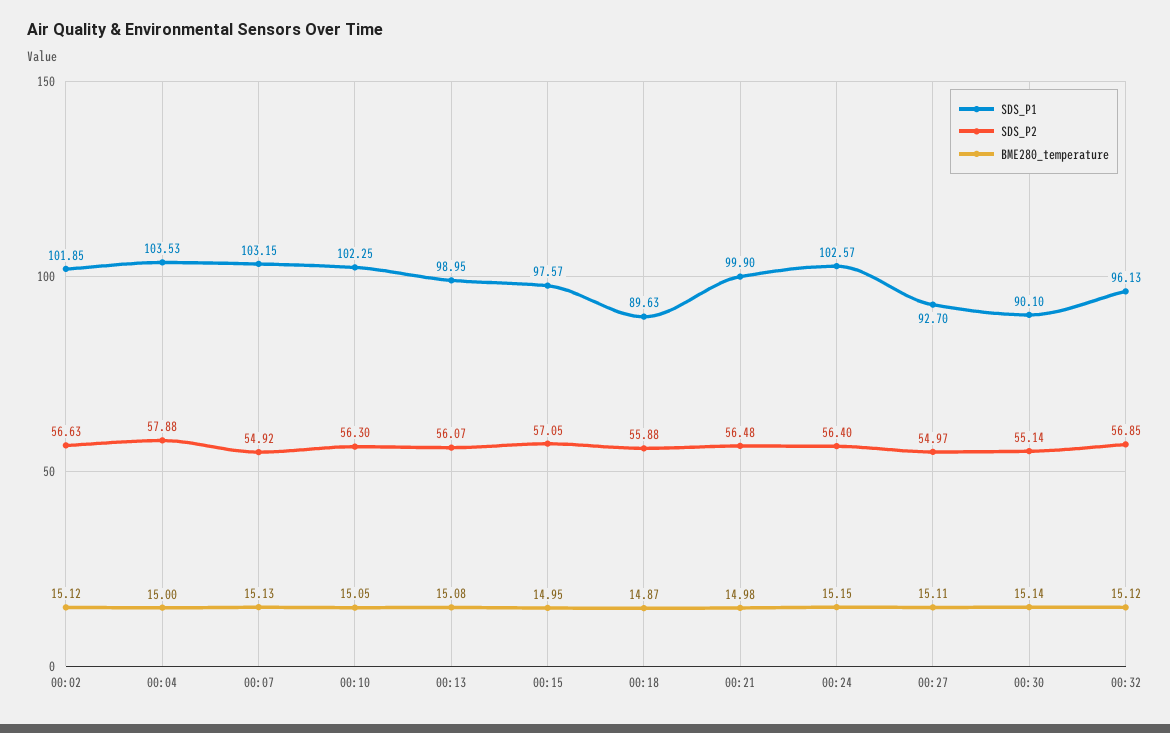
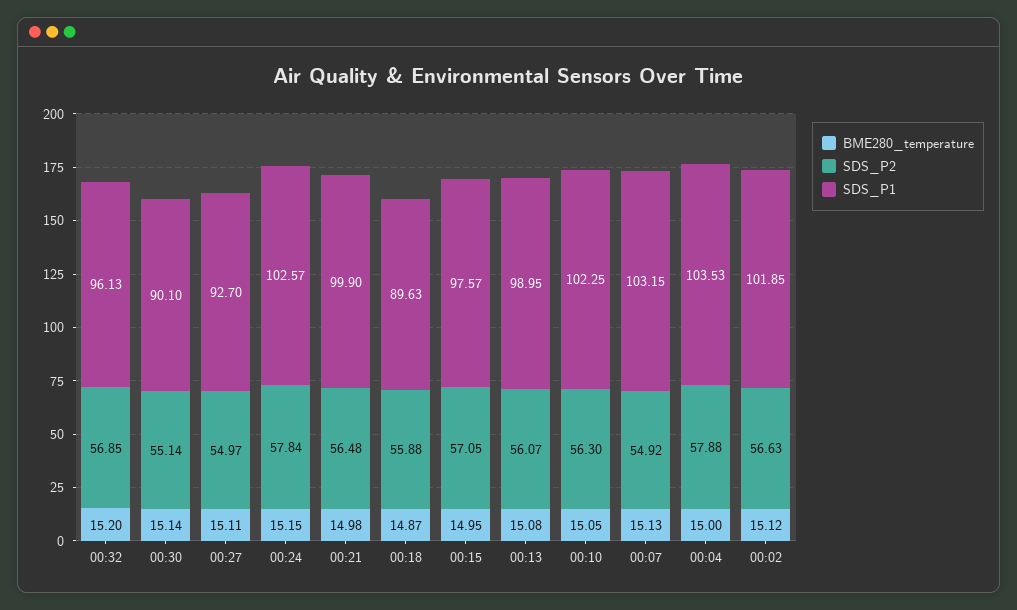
  {
    "SDS_P1": {
      "00:02": 101.85,
      "00:04": 103.53,
      "00:07": 103.15,
      "00:10": 102.25,
      "00:13": 98.95,
      "00:15": 97.57,
      "00:18": 89.63,
      "00:21": 99.9,
      "00:24": 102.57,
      "00:27": 92.7,
      "00:30": 90.1,
      "00:32": 96.13
    },
    "SDS_P2": {
      "00:02": 56.63,
      "00:04": 57.88,
      "00:07": 54.92,
      "00:10": 56.3,
      "00:13": 56.07,
      "00:15": 57.05,
      "00:18": 55.88,
      "00:21": 56.48,
-     "00:24": 56.4,
+     "00:24": 57.84,
      "00:27": 54.97,
      "00:30": 55.14,
      "00:32": 56.85
    },
    "BME280_temperature": {
      "00:02": 15.12,
      "00:04": 15,
      "00:07": 15.13,
      "00:10": 15.05,
      "00:13": 15.08,
      "00:15": 14.95,
      "00:18": 14.87,
      "00:21": 14.98,
      "00:24": 15.15,
      "00:27": 15.11,
      "00:30": 15.14,
-     "00:32": 15.12
+     "00:32": 15.2
    }
  }

